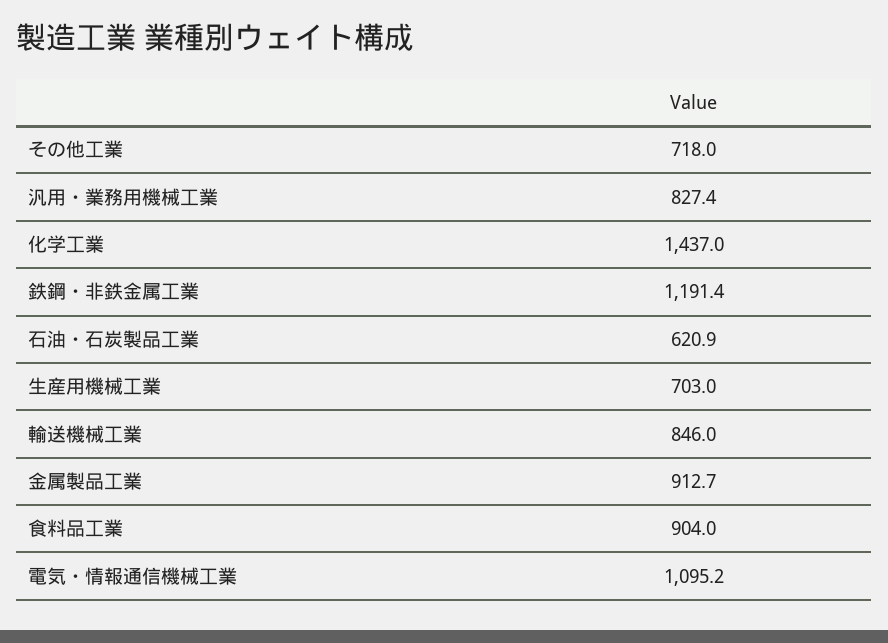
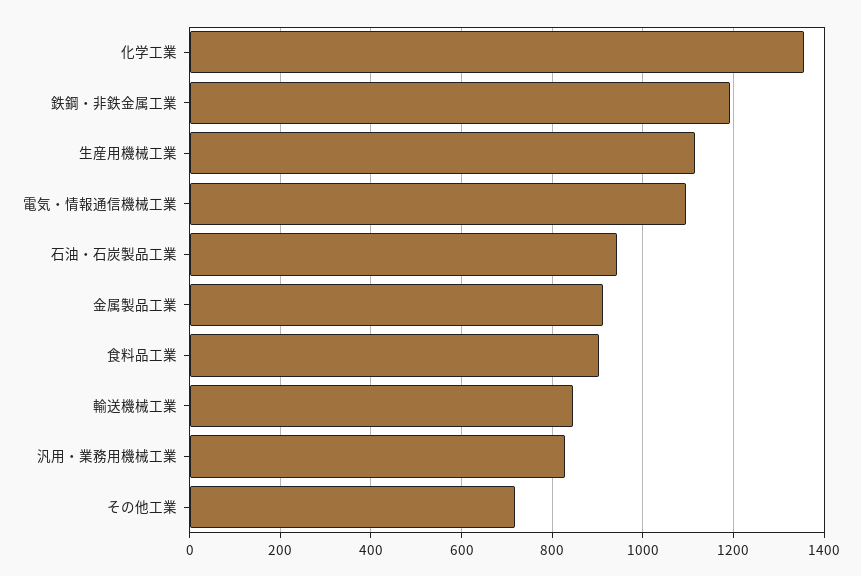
  {
    "その他工業": 718,
    "汎用・業務用機械工業": 827.4,
-   "化学工業": 1437,
+   "化学工業": 1360,
    "鉄鋼・非鉄金属工業": 1191.4,
-   "石油・石炭製品工業": 620.9,
+   "石油・石炭製品工業": 940,
-   "生産用機械工業": 703,
+   "生産用機械工業": 1120,
    "輸送機械工業": 846,
    "金属製品工業": 912.7,
    "食料品工業": 904,
    "電気・情報通信機械工業": 1095.2
  }

